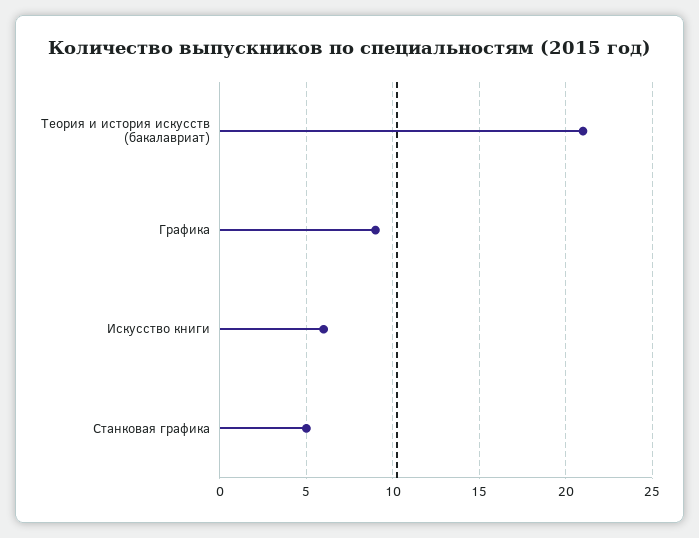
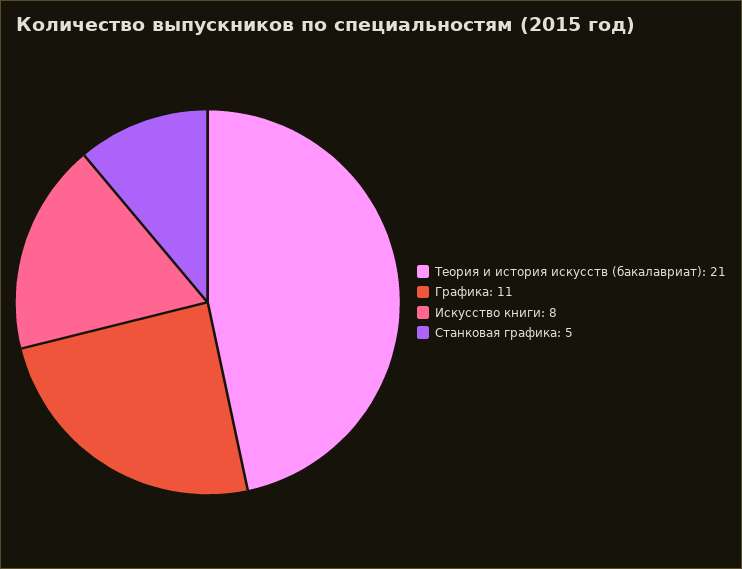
  {
    "Теория и история искусств (бакалавриат)": 21,
-   "Графика": 9,
+   "Графика": 11,
-   "Искусство книги": 6,
+   "Искусство книги": 8,
    "Станковая графика": 5
  }

